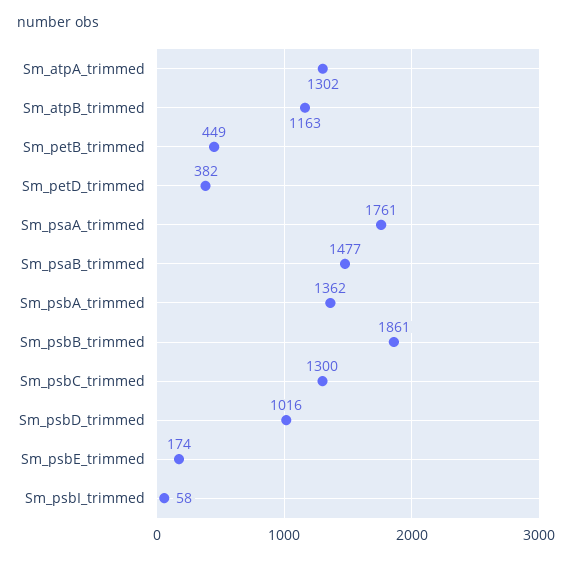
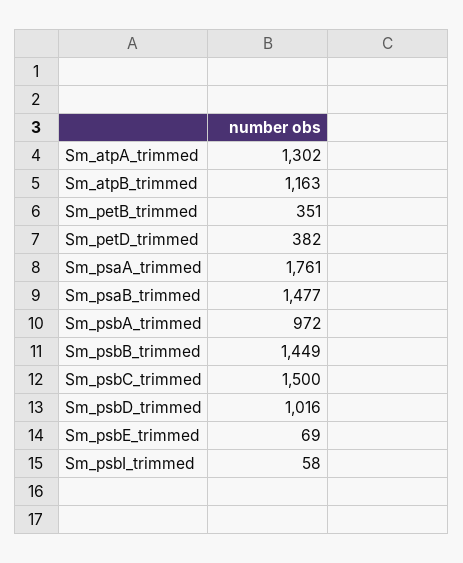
  {
    "Sm_atpA_trimmed": 1302,
    "Sm_atpB_trimmed": 1163,
-   "Sm_petB_trimmed": 449,
+   "Sm_petB_trimmed": 351,
    "Sm_petD_trimmed": 382,
    "Sm_psaA_trimmed": 1761,
    "Sm_psaB_trimmed": 1477,
-   "Sm_psbA_trimmed": 1362,
+   "Sm_psbA_trimmed": 972,
-   "Sm_psbB_trimmed": 1861,
+   "Sm_psbB_trimmed": 1449,
-   "Sm_psbC_trimmed": 1300,
+   "Sm_psbC_trimmed": 1500,
    "Sm_psbD_trimmed": 1016,
-   "Sm_psbE_trimmed": 174,
+   "Sm_psbE_trimmed": 69,
    "Sm_psbI_trimmed": 58
  }

